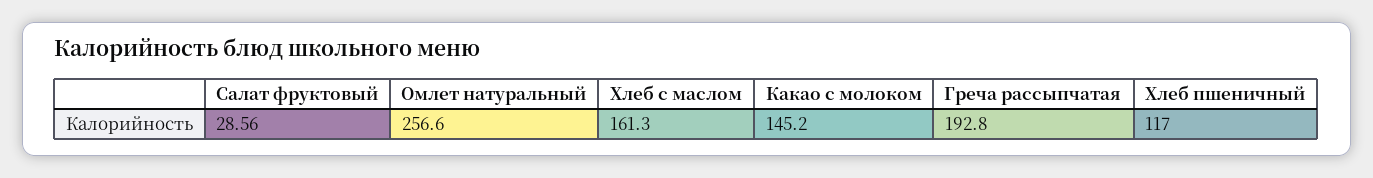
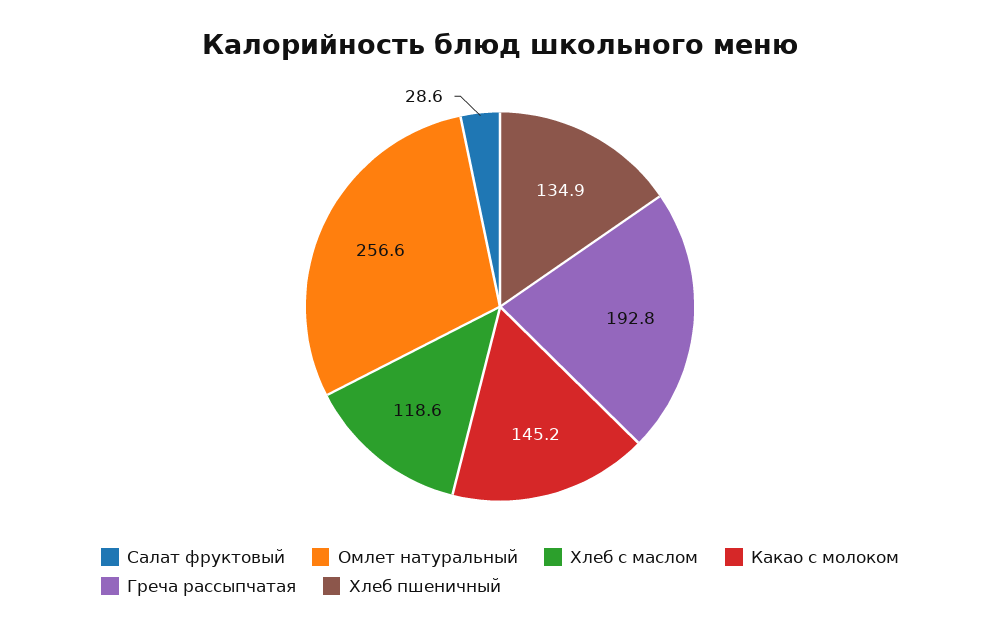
  {
    "Салат фруктовый": 28.56,
    "Омлет натуральный": 256.6,
-   "Хлеб с маслом": 161.3,
+   "Хлеб с маслом": 118.6,
    "Какао с молоком": 145.2,
    "Греча рассыпчатая": 192.8,
-   "Хлеб пшеничный": 117
+   "Хлеб пшеничный": 134.9
  }

